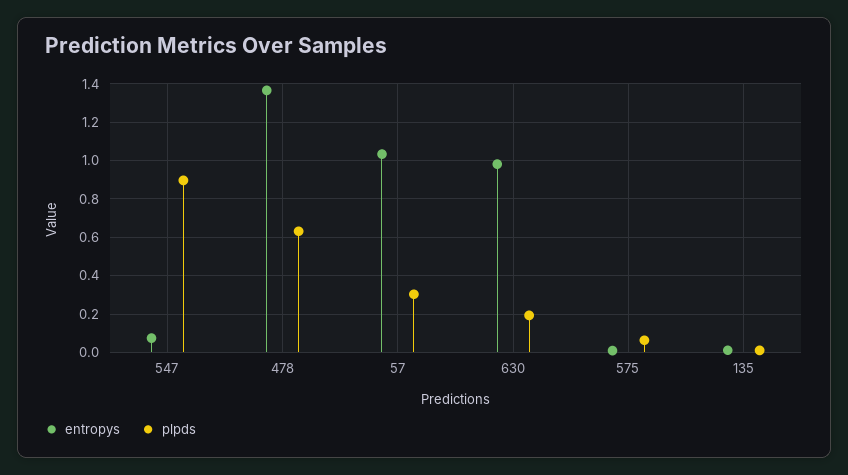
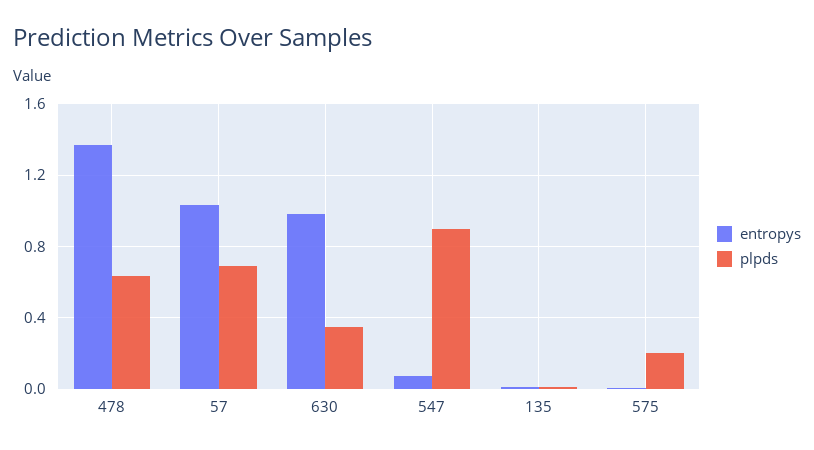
  {
    "entropys": {
      "547": 0.05,
      "478": 1.35,
      "57": 1.05,
      "630": 1,
      "575": 0,
      "135": 0
    },
    "plpds": {
      "547": 0.9,
      "478": 0.65,
-     "57": 0.3,
+     "57": 0.7,
-     "630": 0.2,
+     "630": 0.35,
-     "575": 0.05,
+     "575": 0.2,
      "135": 0
    }
  }

